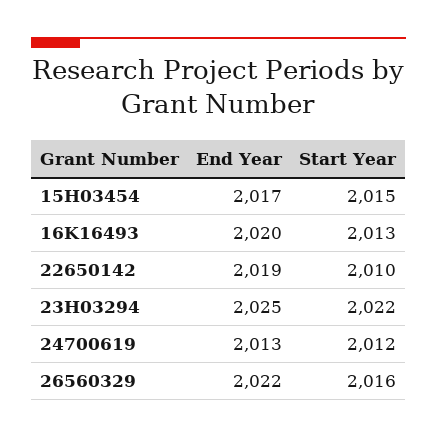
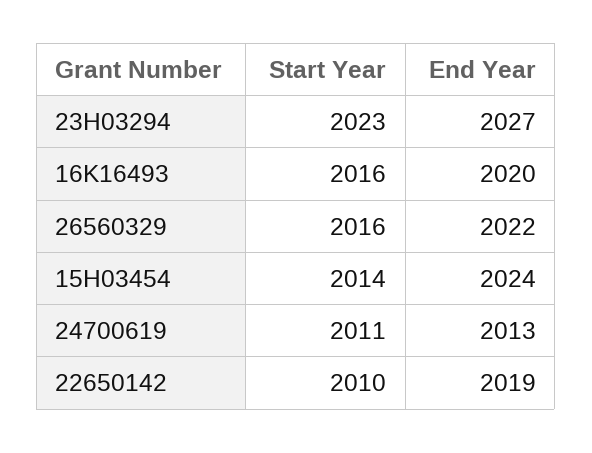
  {
    "End Year": {
-     "15H03454": 2017,
+     "15H03454": 2024,
      "16K16493": 2020,
      "22650142": 2019,
-     "23H03294": 2025,
+     "23H03294": 2027,
      "24700619": 2013,
      "26560329": 2022
    },
    "Start Year": {
-     "15H03454": 2015,
+     "15H03454": 2014,
-     "16K16493": 2013,
+     "16K16493": 2016,
      "22650142": 2010,
-     "23H03294": 2022,
+     "23H03294": 2023,
-     "24700619": 2012,
+     "24700619": 2011,
      "26560329": 2016
    }
  }

